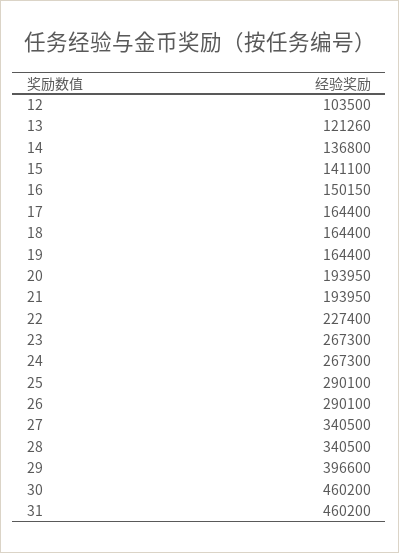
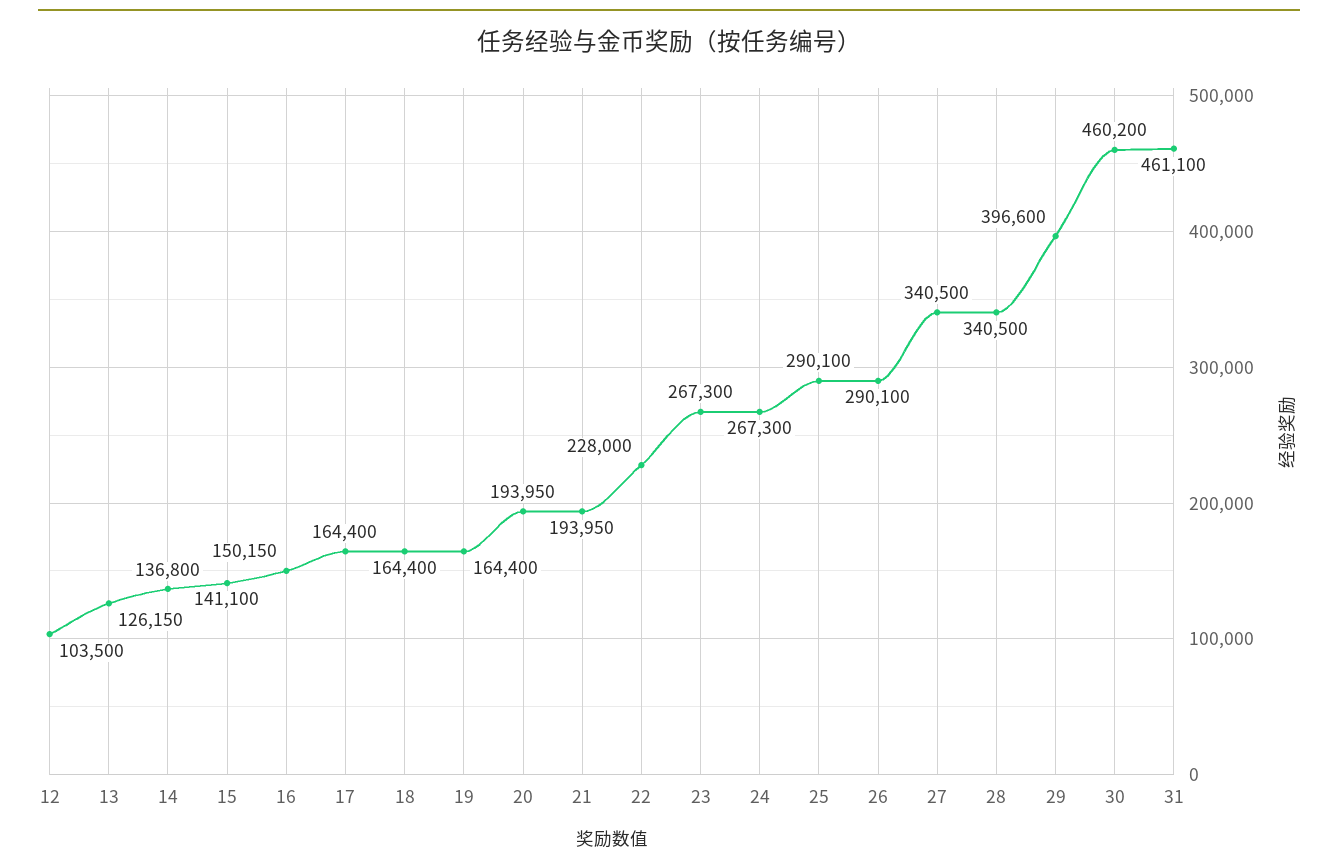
  {
    "12": 103500,
-   "13": 121260,
+   "13": 126150,
    "14": 136800,
    "15": 141100,
    "16": 150150,
    "17": 164400,
    "18": 164400,
    "19": 164400,
    "20": 193950,
    "21": 193950,
-   "22": 227400,
+   "22": 228000,
    "23": 267300,
    "24": 267300,
    "25": 290100,
    "26": 290100,
    "27": 340500,
    "28": 340500,
    "29": 396600,
    "30": 460200,
-   "31": 460200
+   "31": 461100
  }

